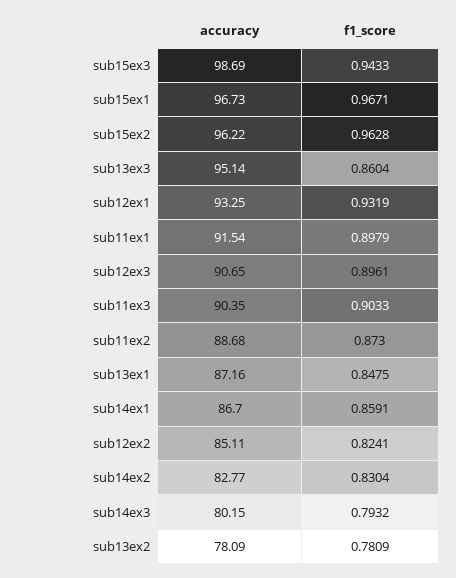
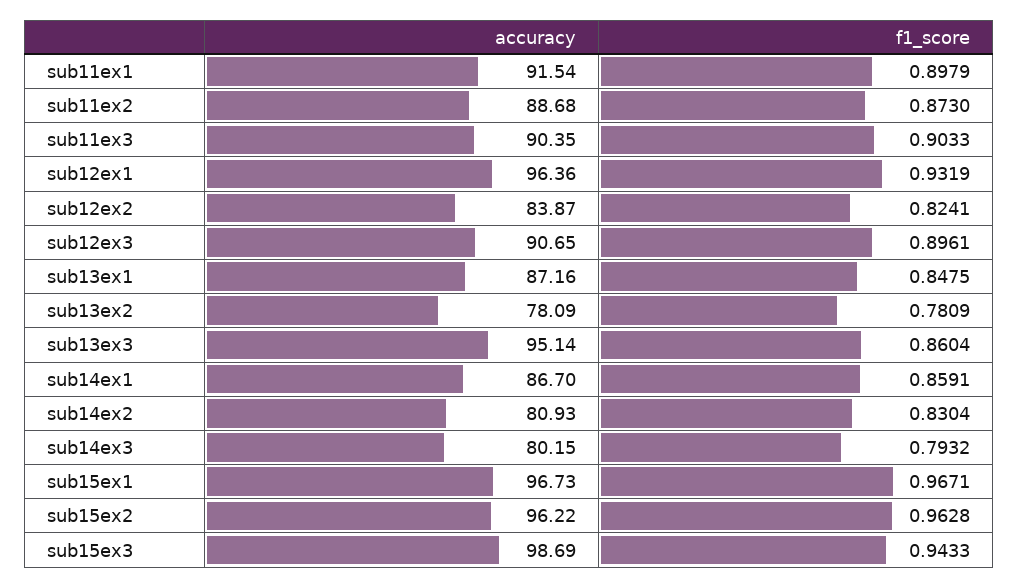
  {
    "accuracy": {
      "sub15ex3": 98.69,
      "sub15ex1": 96.73,
      "sub15ex2": 96.22,
      "sub13ex3": 95.14,
-     "sub12ex1": 93.25,
+     "sub12ex1": 96.36,
      "sub11ex1": 91.54,
      "sub12ex3": 90.65,
      "sub11ex3": 90.35,
      "sub11ex2": 88.68,
      "sub13ex1": 87.16,
      "sub14ex1": 86.7,
-     "sub12ex2": 85.11,
+     "sub12ex2": 83.87,
-     "sub14ex2": 82.77,
+     "sub14ex2": 80.93,
      "sub14ex3": 80.15,
      "sub13ex2": 78.09
    },
    "f1_score": {
      "sub15ex3": 0.9433,
      "sub15ex1": 0.9671,
      "sub15ex2": 0.9628,
      "sub13ex3": 0.8604,
      "sub12ex1": 0.9319,
      "sub11ex1": 0.8979,
      "sub12ex3": 0.8961,
      "sub11ex3": 0.9033,
      "sub11ex2": 0.873,
      "sub13ex1": 0.8475,
      "sub14ex1": 0.8591,
      "sub12ex2": 0.8241,
      "sub14ex2": 0.8304,
      "sub14ex3": 0.7932,
      "sub13ex2": 0.7809
    }
  }

